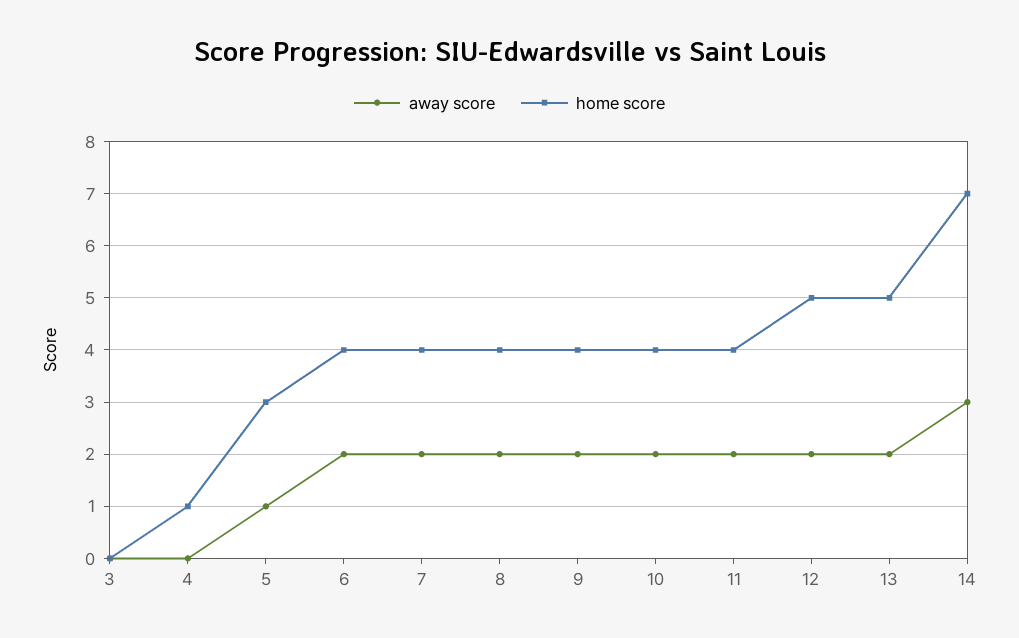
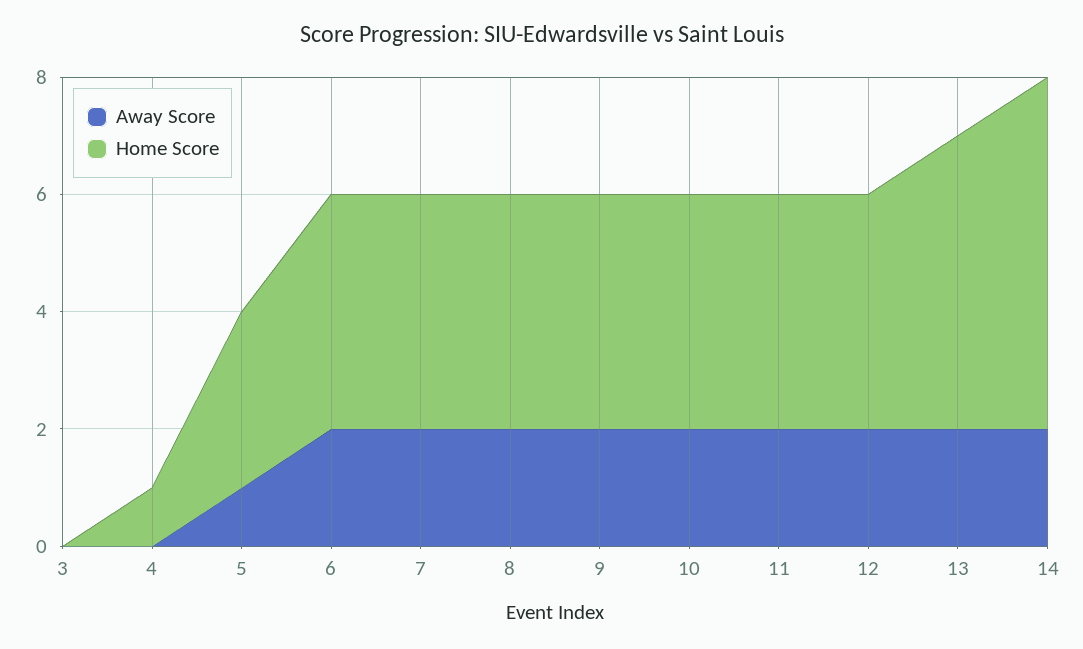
  {
    "away score": {
      "3": 0,
      "4": 0,
      "5": 1,
      "6": 2,
      "7": 2,
      "8": 2,
      "9": 2,
      "10": 2,
      "11": 2,
      "12": 2,
      "13": 2,
-     "14": 3
+     "14": 2
    },
    "home score": {
      "3": 0,
      "4": 1,
      "5": 3,
      "6": 4,
      "7": 4,
      "8": 4,
      "9": 4,
      "10": 4,
      "11": 4,
-     "12": 5,
+     "12": 4,
      "13": 5,
-     "14": 7
+     "14": 6
    }
  }

